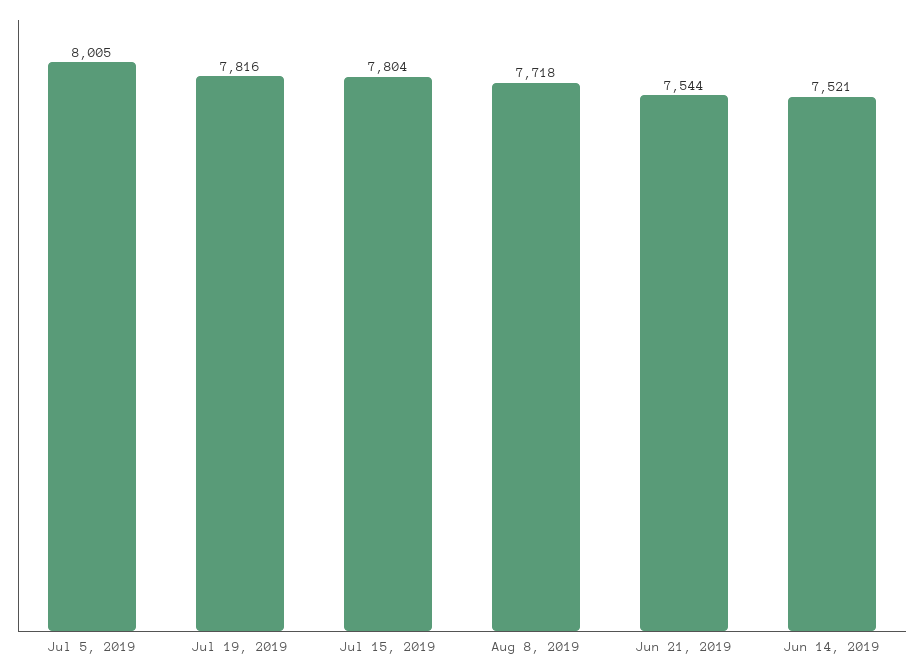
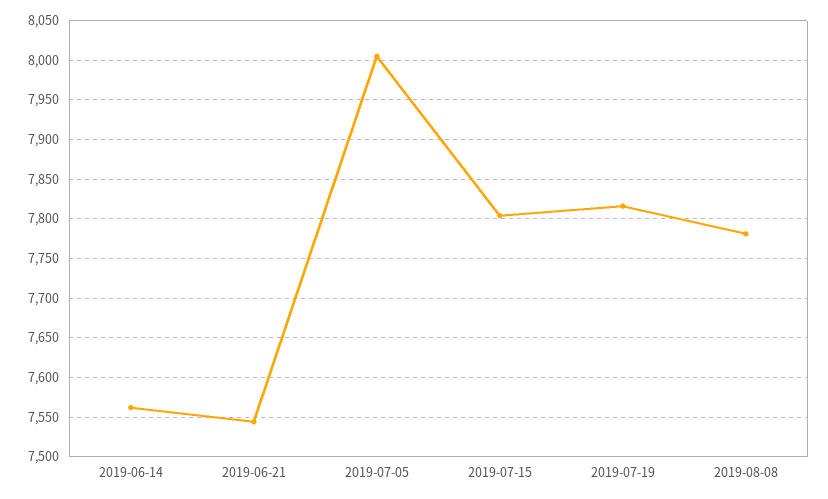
  {
    "Jul 5, 2019": 8005,
    "Jul 19, 2019": 7816,
    "Jul 15, 2019": 7804,
-   "Aug 8, 2019": 7718,
+   "Aug 8, 2019": 7780,
    "Jun 21, 2019": 7544,
-   "Jun 14, 2019": 7521
+   "Jun 14, 2019": 7560
  }

